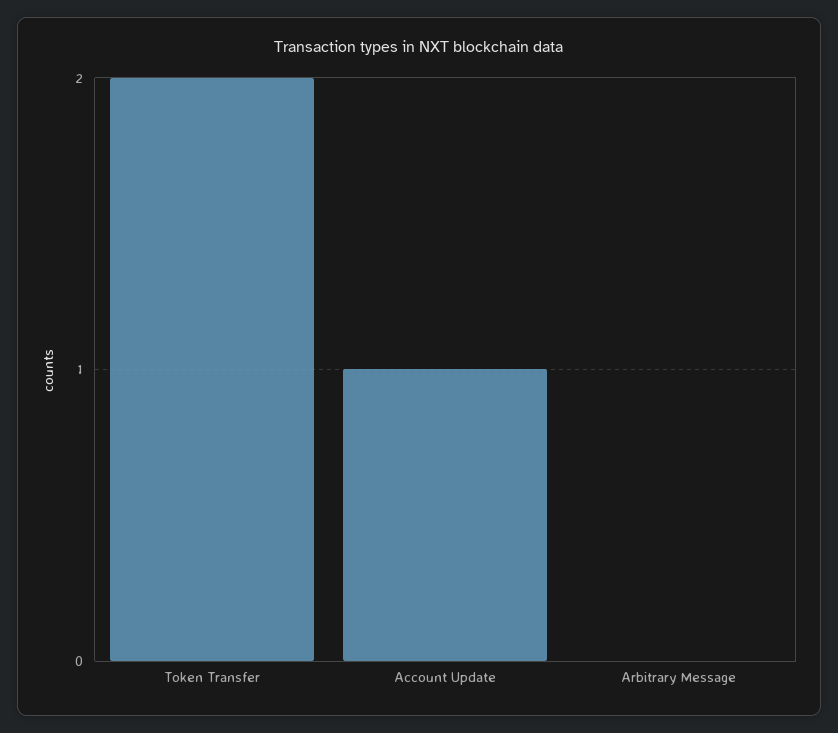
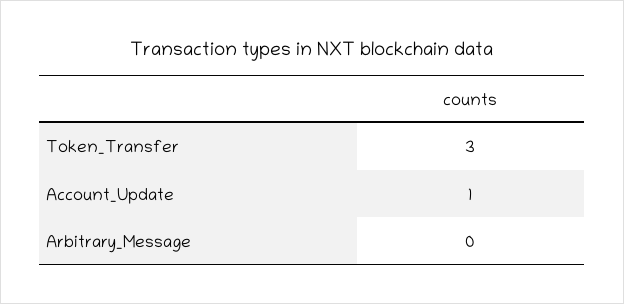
  {
-   "Token Transfer": 2,
+   "Token Transfer": 3,
    "Account Update": 1,
    "Arbitrary Message": 0
  }

